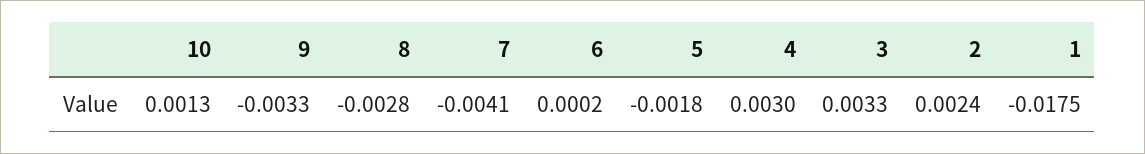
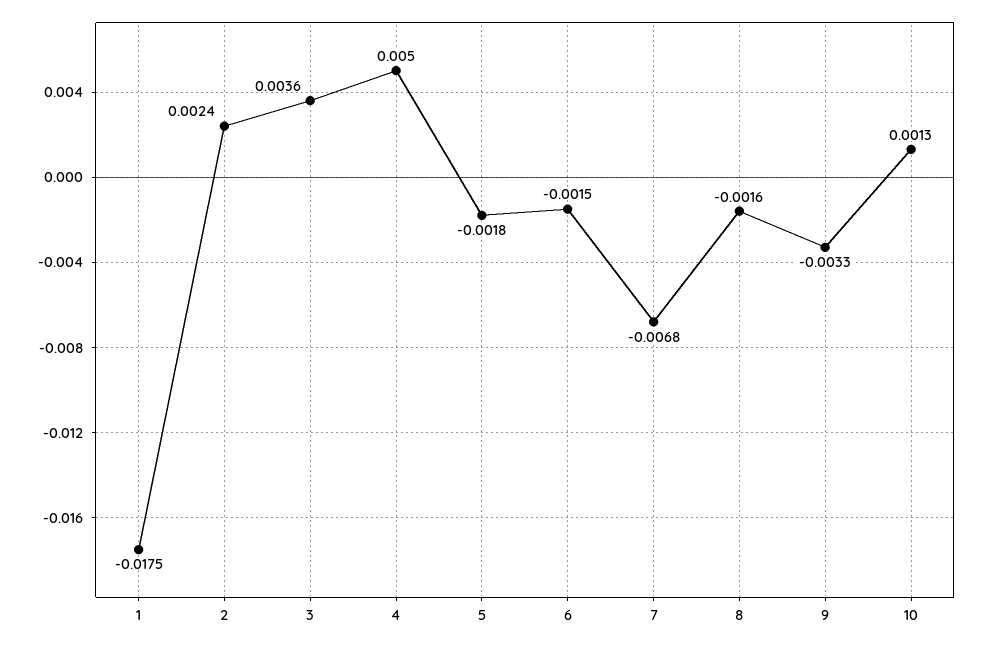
  {
    "10": 0.0013,
    "9": -0.0033,
-   "8": -0.0028,
+   "8": -0.0016,
-   "7": -0.0041,
+   "7": -0.0068,
-   "6": 0.0002,
+   "6": -0.0015,
    "5": -0.0018,
-   "4": 0.003,
+   "4": 0.005,
-   "3": 0.0033,
+   "3": 0.0036,
    "2": 0.0024,
    "1": -0.0175
  }

